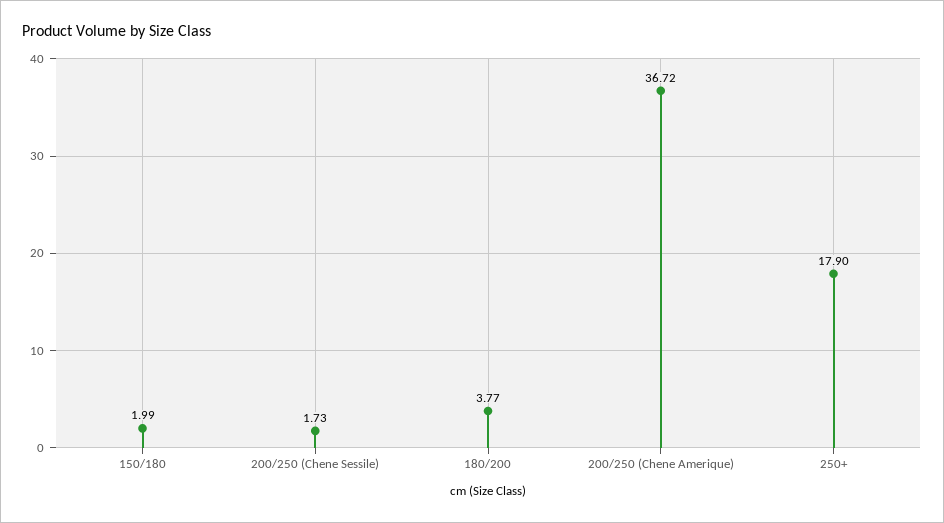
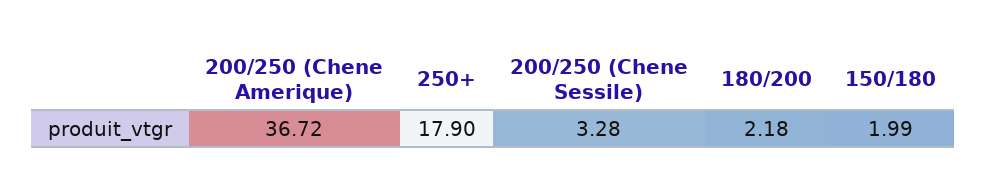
  {
    "150/180": 1.99,
-   "200/250 (Chene Sessile)": 1.73,
+   "200/250 (Chene Sessile)": 3.28,
-   "180/200": 3.77,
+   "180/200": 2.18,
    "200/250 (Chene Amerique)": 36.72,
    "250+": 17.9
  }

